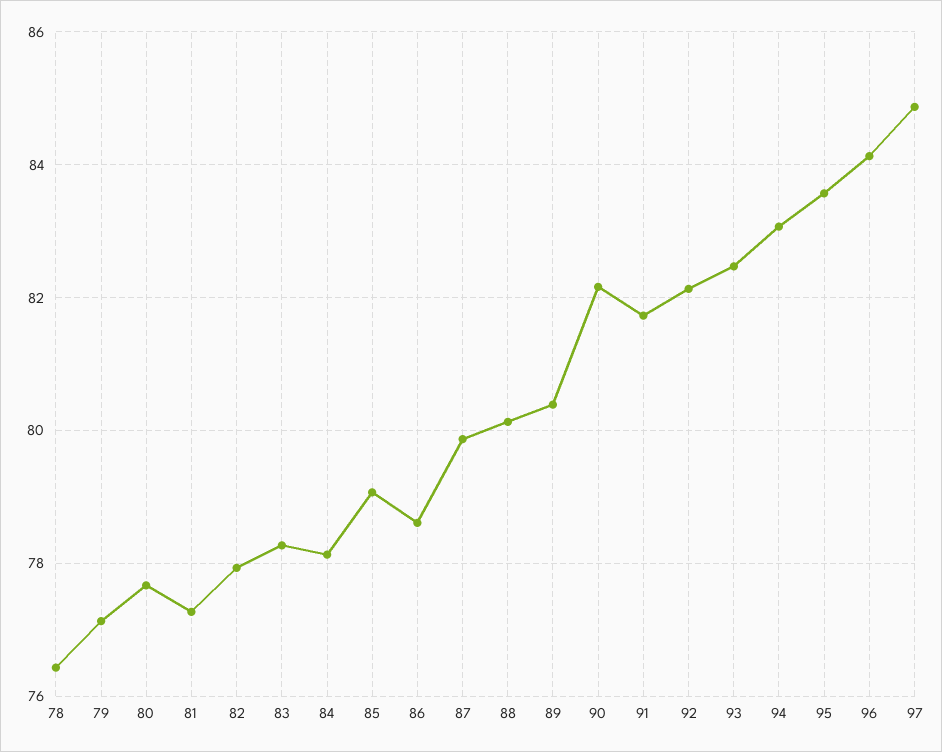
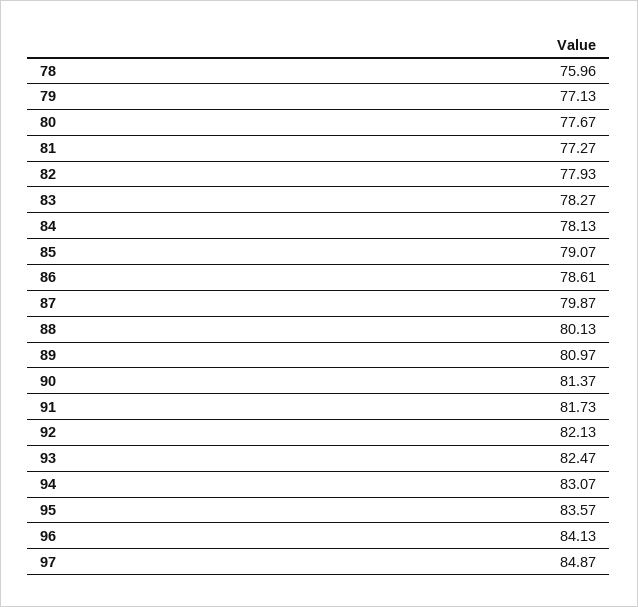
  {
-   "78": 76.4,
+   "78": 75.96,
    "79": 77.13,
    "80": 77.67,
    "81": 77.27,
    "82": 77.93,
    "83": 78.27,
    "84": 78.13,
    "85": 79.07,
    "86": 78.61,
    "87": 79.87,
    "88": 80.13,
-   "89": 80.4,
+   "89": 80.97,
-   "90": 82.2,
+   "90": 81.37,
    "91": 81.73,
    "92": 82.13,
    "93": 82.47,
    "94": 83.07,
    "95": 83.57,
    "96": 84.13,
    "97": 84.87
  }

